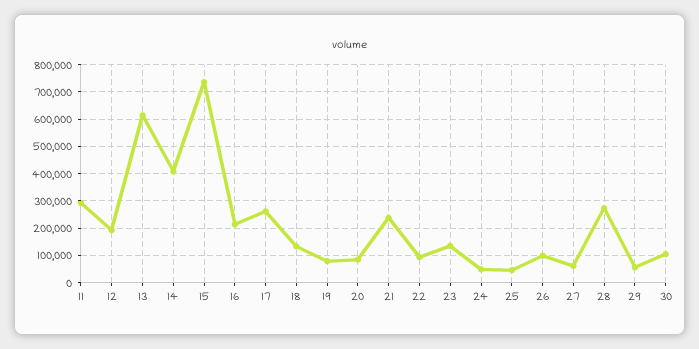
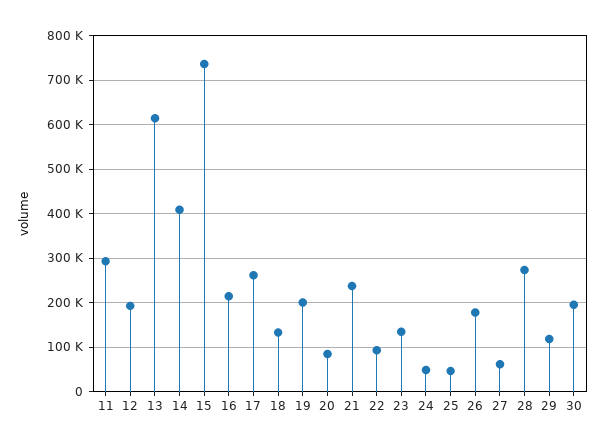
  {
    "11": 300000,
    "12": 200000,
    "13": 620000,
    "14": 400000,
    "15": 740000,
    "16": 220000,
    "17": 260000,
    "18": 140000,
-   "19": 75000,
+   "19": 200000,
    "20": 80000,
    "21": 240000,
    "22": 100000,
    "23": 140000,
    "24": 40000,
    "25": 40000,
-   "26": 100000,
+   "26": 180000,
    "27": 60000,
    "28": 280000,
-   "29": 50000,
+   "29": 120000,
-   "30": 100000
+   "30": 200000
  }

